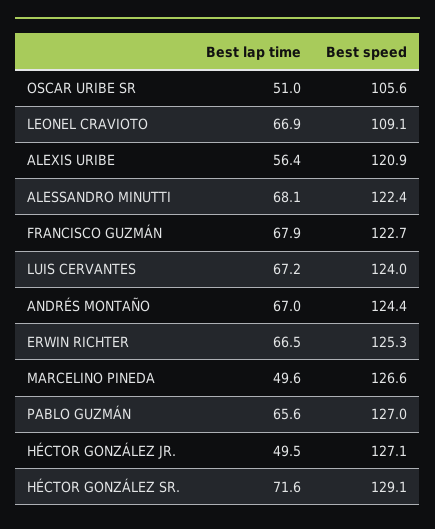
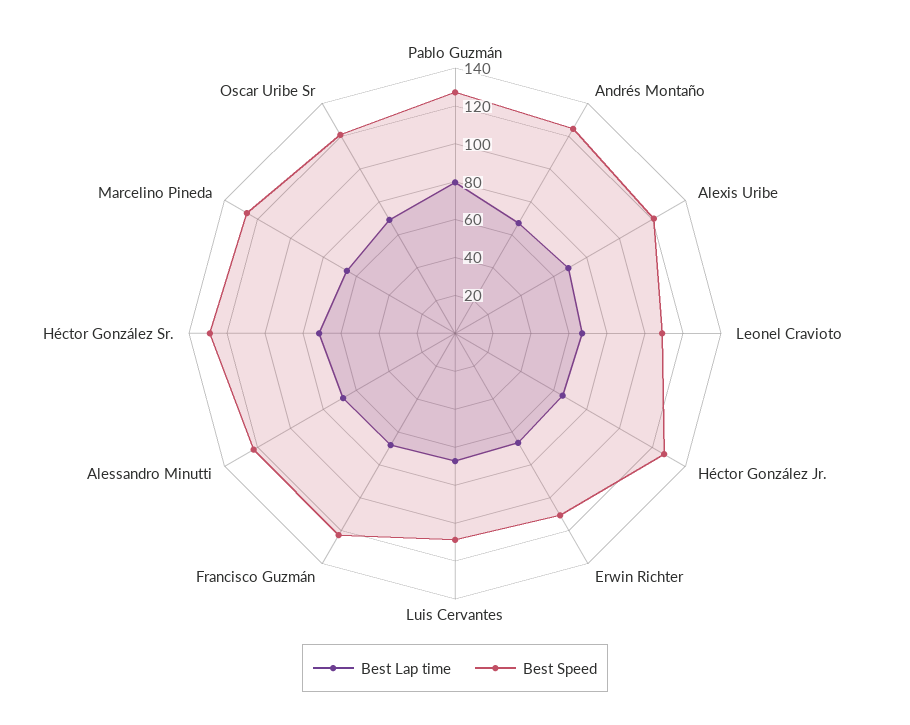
  {
    "Best lap time": {
-     "OSCAR URIBE SR": 51,
+     "OSCAR URIBE SR": 70,
      "LEONEL CRAVIOTO": 66.9,
-     "ALEXIS URIBE": 56.4,
+     "ALEXIS URIBE": 70,
      "ALESSANDRO MINUTTI": 68.1,
      "FRANCISCO GUZMÁN": 67.9,
      "LUIS CERVANTES": 67.2,
      "ANDRÉS MONTAÑO": 67,
      "ERWIN RICHTER": 66.5,
-     "MARCELINO PINEDA": 49.6,
+     "MARCELINO PINEDA": 65,
-     "PABLO GUZMÁN": 65.6,
+     "PABLO GUZMÁN": 80,
-     "HÉCTOR GONZÁLEZ JR.": 49.5,
+     "HÉCTOR GONZÁLEZ JR.": 65,
      "HÉCTOR GONZÁLEZ SR.": 71.6
    },
    "Best speed": {
-     "OSCAR URIBE SR": 105.6,
+     "OSCAR URIBE SR": 120,
      "LEONEL CRAVIOTO": 109.1,
      "ALEXIS URIBE": 120.9,
      "ALESSANDRO MINUTTI": 122.4,
      "FRANCISCO GUZMÁN": 122.7,
-     "LUIS CERVANTES": 124,
+     "LUIS CERVANTES": 110,
      "ANDRÉS MONTAÑO": 124.4,
-     "ERWIN RICHTER": 125.3,
+     "ERWIN RICHTER": 110,
      "MARCELINO PINEDA": 126.6,
      "PABLO GUZMÁN": 127,
      "HÉCTOR GONZÁLEZ JR.": 127.1,
      "HÉCTOR GONZÁLEZ SR.": 129.1
    }
  }

